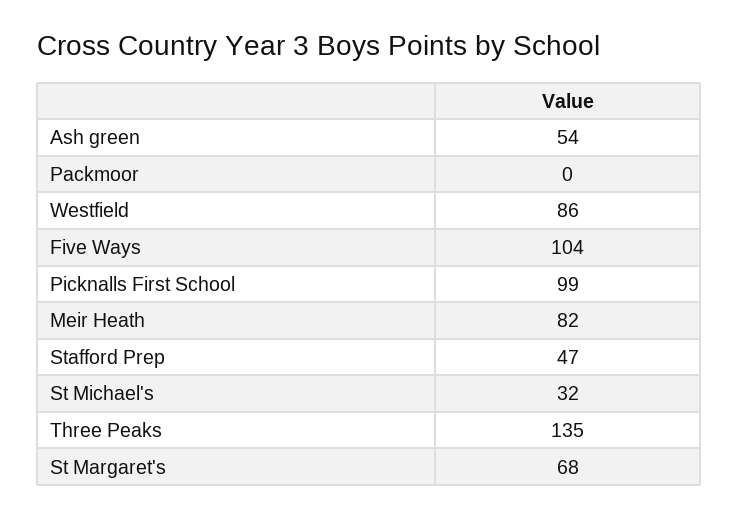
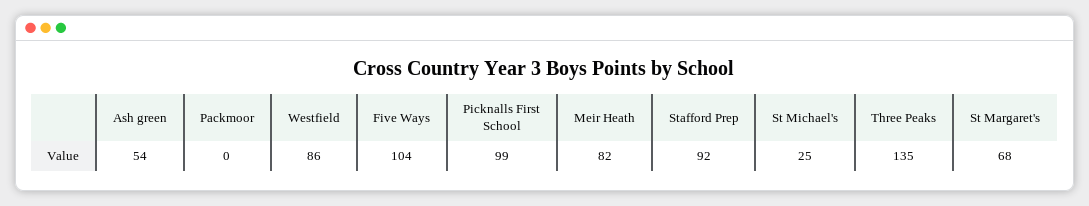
  {
    "Ash green": 54,
    "Packmoor": 0,
    "Westfield": 86,
    "Five Ways": 104,
    "Picknalls First School": 99,
    "Meir Heath": 82,
-   "Stafford Prep": 47,
+   "Stafford Prep": 92,
-   "St Michael's": 32,
+   "St Michael's": 25,
    "Three Peaks": 135,
    "St Margaret's": 68
  }

